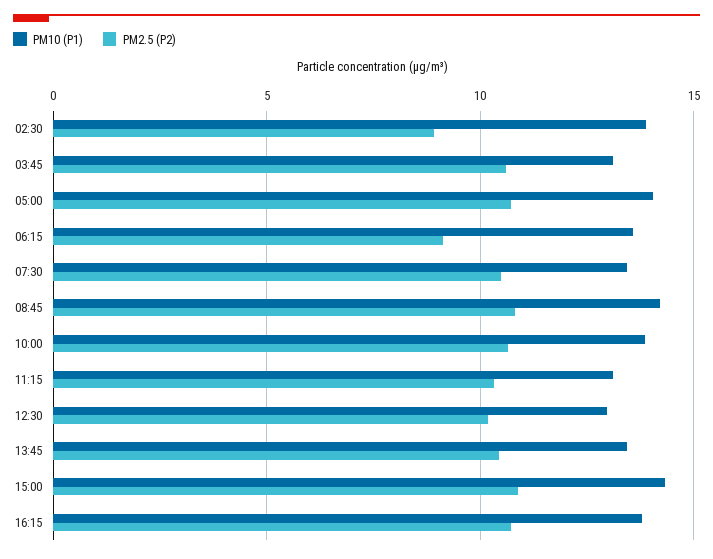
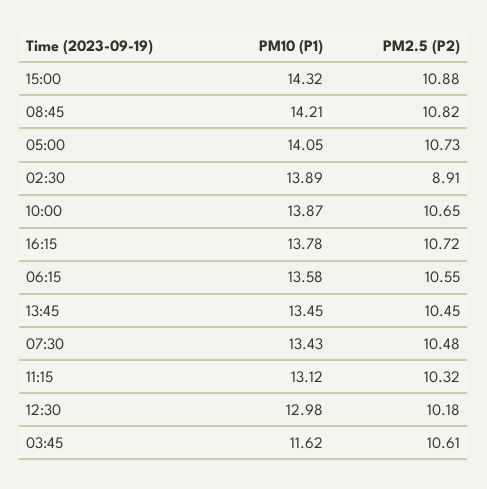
  {
    "PM10 (P1)": {
      "02:30": 13.89,
-     "03:45": 13,
+     "03:45": 11.62,
      "05:00": 14.05,
      "06:15": 13.58,
      "07:30": 13.43,
      "08:45": 14.21,
      "10:00": 13.87,
      "11:15": 13.12,
      "12:30": 12.98,
      "13:45": 13.45,
      "15:00": 14.32,
      "16:15": 13.78
    },
    "PM2.5 (P2)": {
      "02:30": 8.91,
      "03:45": 10.61,
      "05:00": 10.73,
-     "06:15": 9,
+     "06:15": 10.55,
      "07:30": 10.48,
      "08:45": 10.82,
      "10:00": 10.65,
      "11:15": 10.32,
      "12:30": 10.18,
      "13:45": 10.45,
      "15:00": 10.88,
      "16:15": 10.72
    }
  }

